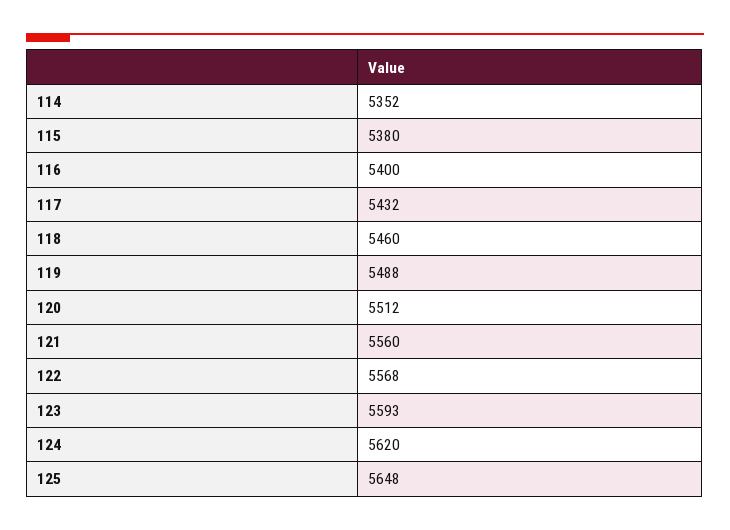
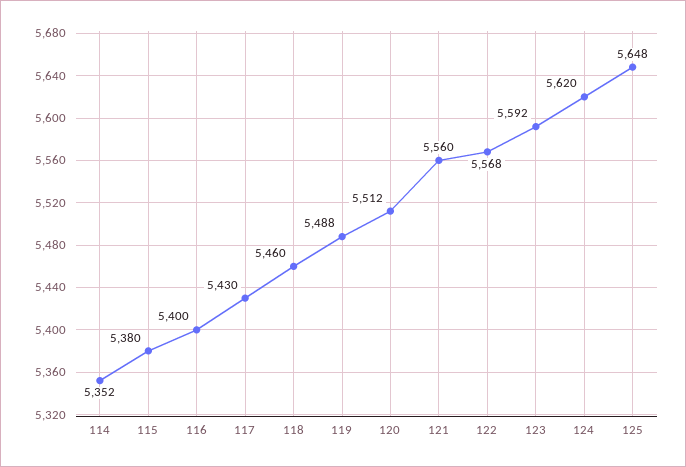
  {
    "114": 5352,
    "115": 5380,
    "116": 5400,
-   "117": 5432,
+   "117": 5430,
    "118": 5460,
    "119": 5488,
    "120": 5512,
    "121": 5560,
    "122": 5568,
-   "123": 5593,
+   "123": 5592,
    "124": 5620,
    "125": 5648
  }

